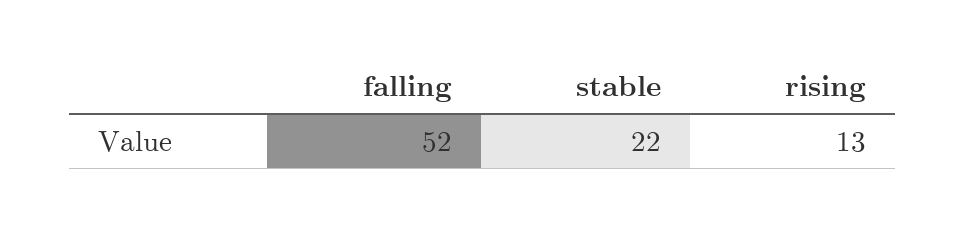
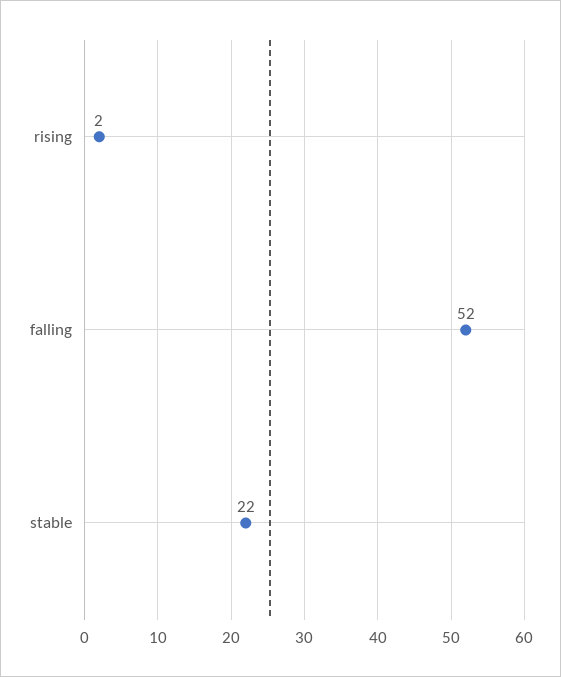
  {
    "falling": 52,
    "stable": 22,
-   "rising": 13
+   "rising": 2
  }

